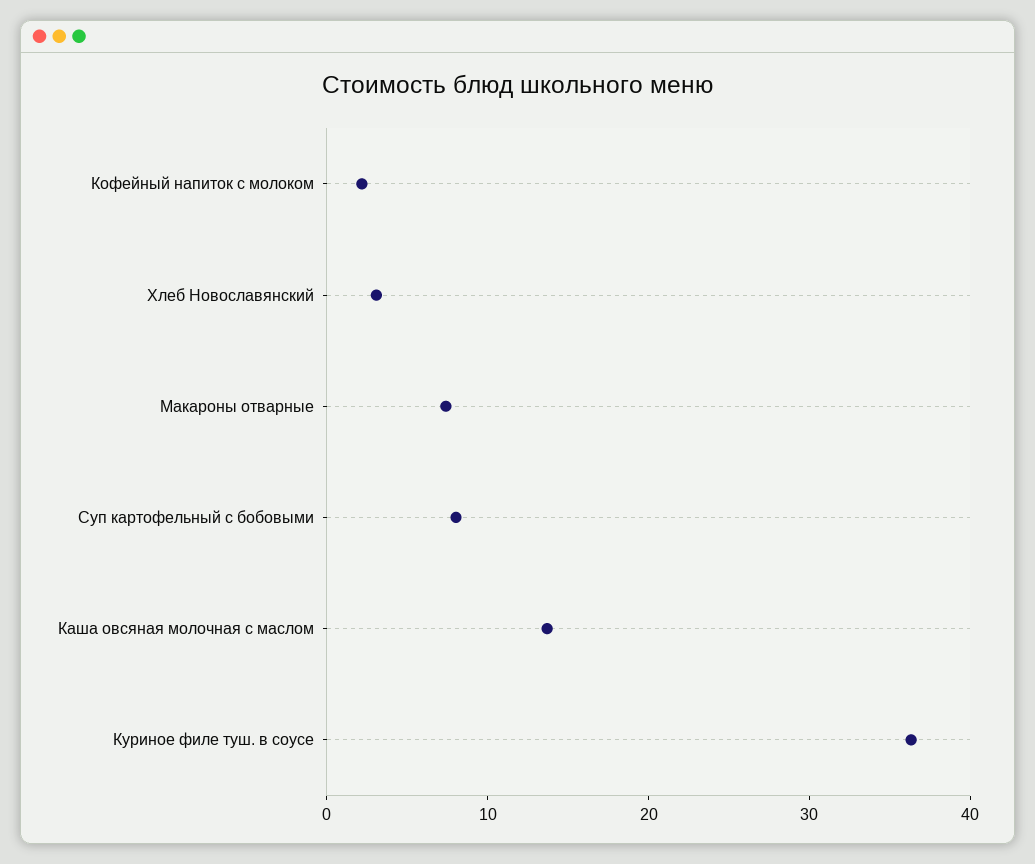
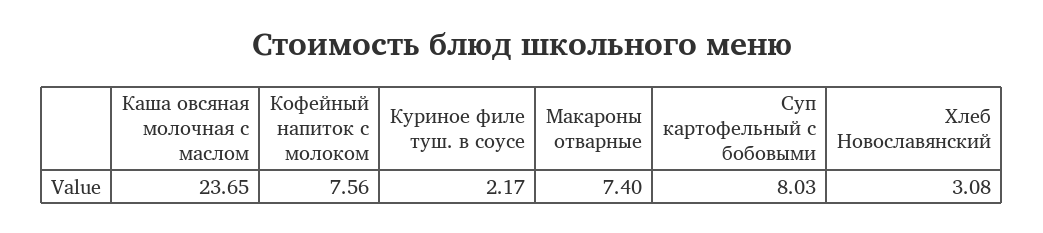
  {
-   "Кофейный напиток с молоком": 2,
+   "Кофейный напиток с молоком": 7.56,
    "Хлеб Новославянский": 3.08,
    "Макароны отварные": 7.4,
    "Суп картофельный с бобовыми": 8.03,
-   "Каша овсяная молочная с маслом": 14,
+   "Каша овсяная молочная с маслом": 23.65,
-   "Куриное филе туш. в соусе": 36
+   "Куриное филе туш. в соусе": 2.17
  }

